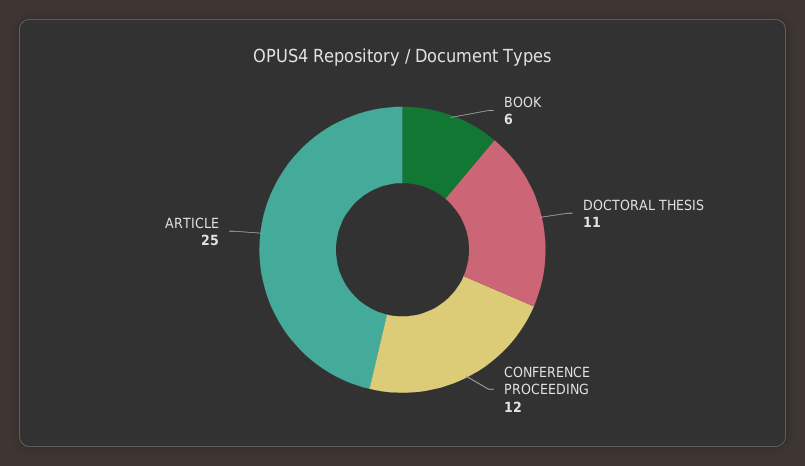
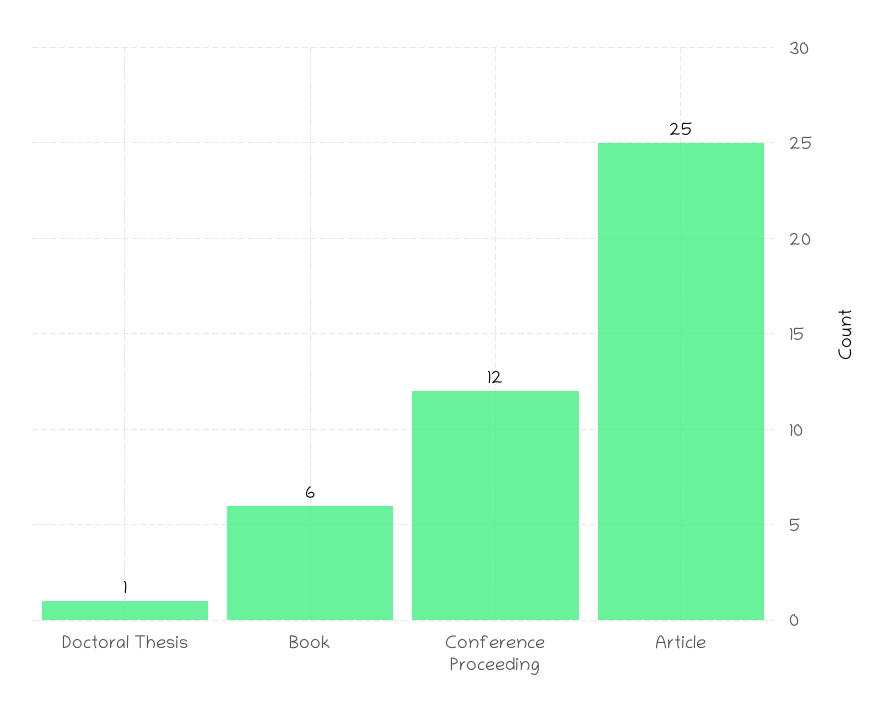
  {
    "BOOK": 6,
-   "DOCTORAL THESIS": 11,
+   "DOCTORAL THESIS": 1,
    "CONFERENCE PROCEEDING": 12,
    "ARTICLE": 25
  }

